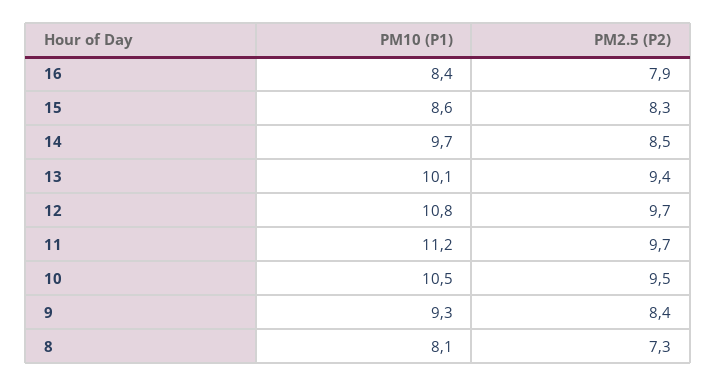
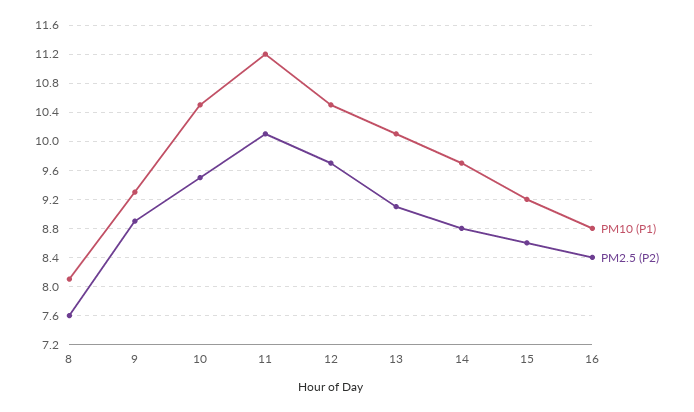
  {
    "PM10 (P1)": {
-     "16": 8.4,
+     "16": 8.8,
-     "15": 8.6,
+     "15": 9.2,
      "14": 9.7,
      "13": 10.1,
-     "12": 10.8,
+     "12": 10.5,
      "11": 11.2,
      "10": 10.5,
      "9": 9.3,
      "8": 8.1
    },
    "PM2.5 (P2)": {
-     "16": 7.9,
+     "16": 8.4,
-     "15": 8.3,
+     "15": 8.6,
-     "14": 8.5,
+     "14": 8.8,
-     "13": 9.4,
+     "13": 9.1,
      "12": 9.7,
-     "11": 9.7,
+     "11": 10.1,
      "10": 9.5,
-     "9": 8.4,
+     "9": 8.9,
-     "8": 7.3
+     "8": 7.6
    }
  }

